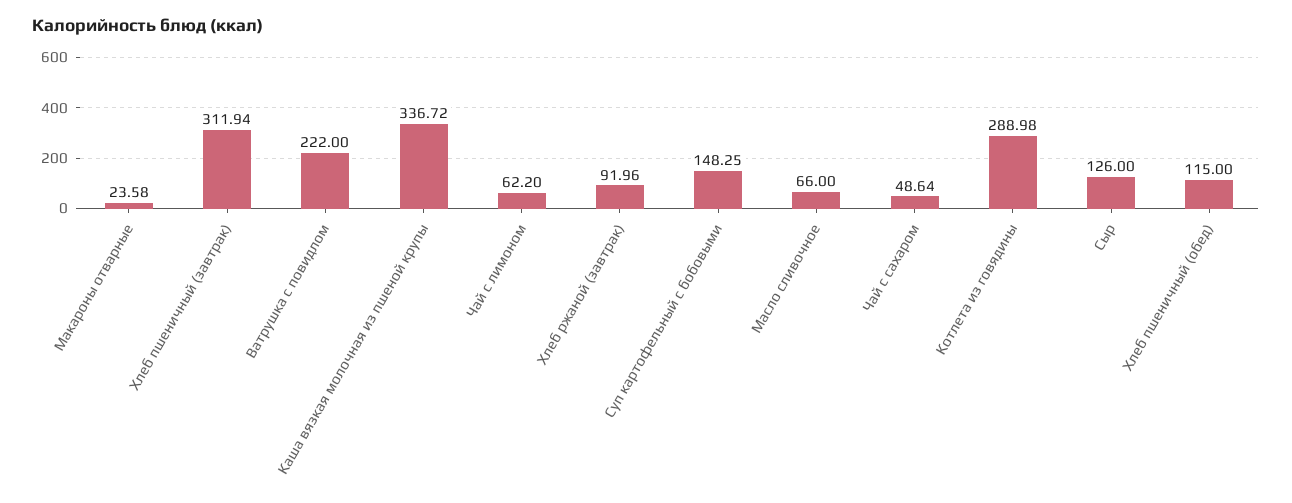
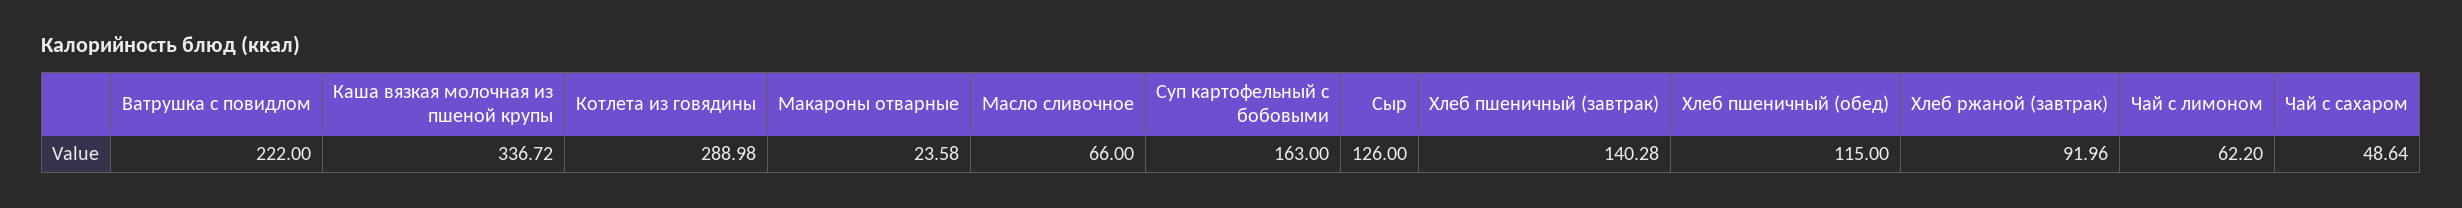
  {
    "Макароны отварные": 23.58,
-   "Хлеб пшеничный (завтрак)": 311.94,
+   "Хлеб пшеничный (завтрак)": 140.28,
    "Ватрушка с повидлом": 222,
    "Каша вязкая молочная из пшеной крупы": 336.72,
    "Чай с лимоном": 62.2,
    "Хлеб ржаной (завтрак)": 91.96,
-   "Суп картофельный с бобовыми": 148.25,
+   "Суп картофельный с бобовыми": 163,
    "Масло сливочное": 66,
    "Чай с сахаром": 48.64,
    "Котлета из говядины": 288.98,
    "Сыр": 126,
    "Хлеб пшеничный (обед)": 115
  }

